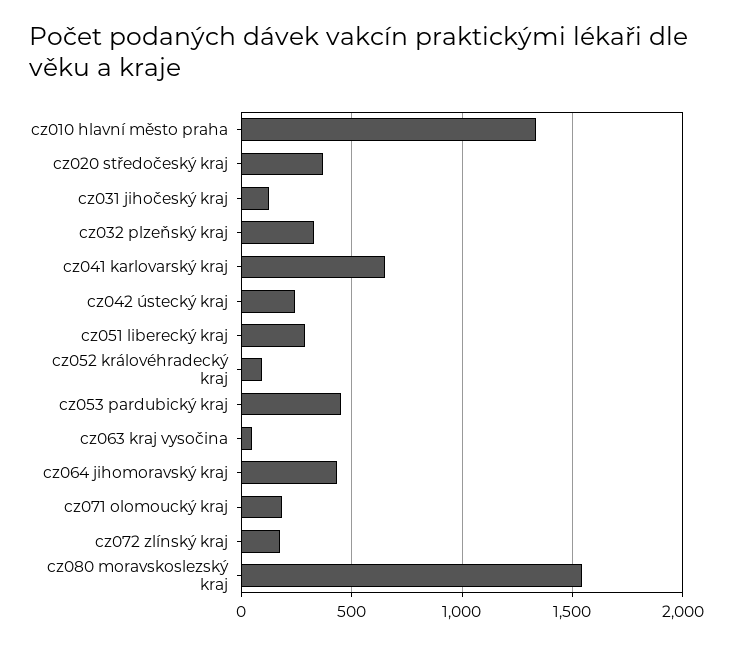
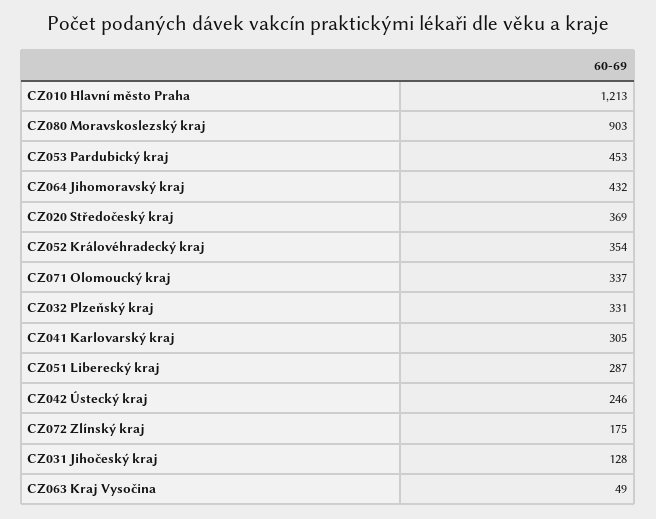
  {
-   "cz010 hlavní město praha": 1350,
+   "cz010 hlavní město praha": 1213,
    "cz020 středočeský kraj": 369,
    "cz031 jihočeský kraj": 128,
    "cz032 plzeňský kraj": 331,
-   "cz041 karlovarský kraj": 650,
+   "cz041 karlovarský kraj": 305,
    "cz042 ústecký kraj": 246,
    "cz051 liberecký kraj": 287,
-   "cz052 královéhradecký kraj": 100,
+   "cz052 královéhradecký kraj": 354,
    "cz053 pardubický kraj": 453,
    "cz063 kraj vysočina": 49,
    "cz064 jihomoravský kraj": 432,
-   "cz071 olomoucký kraj": 200,
+   "cz071 olomoucký kraj": 337,
    "cz072 zlínský kraj": 175,
-   "cz080 moravskoslezský kraj": 1550
+   "cz080 moravskoslezský kraj": 903
  }

